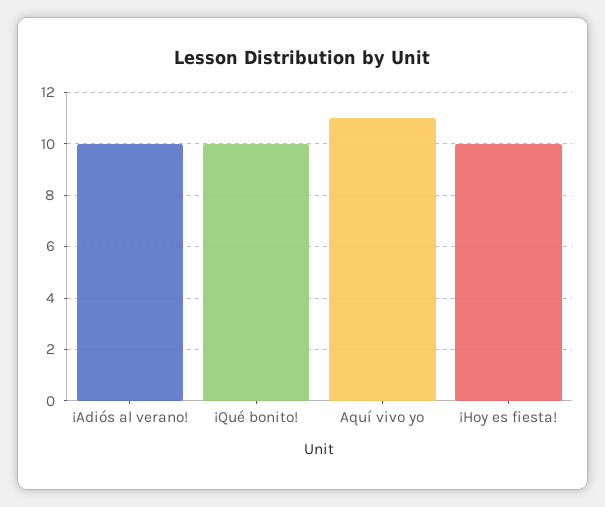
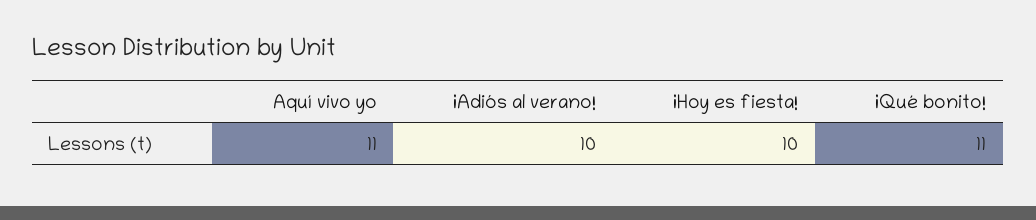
  {
    "¡Adiós al verano!": 10,
-   "¡Qué bonito!": 10,
+   "¡Qué bonito!": 11,
    "Aquí vivo yo": 11,
    "¡Hoy es fiesta!": 10
  }

